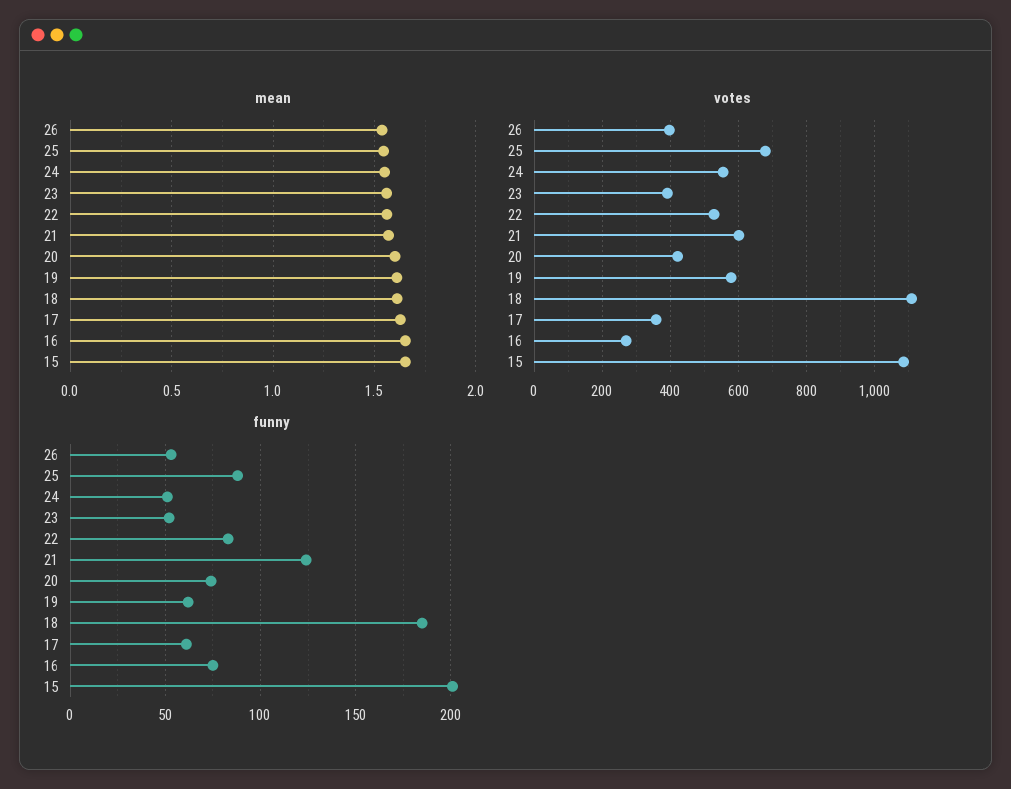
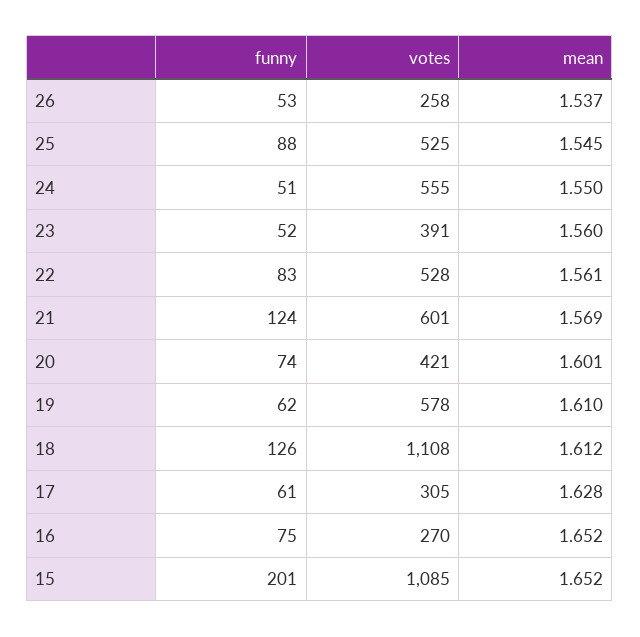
  {
    "mean": {
      "26": 1.537,
      "25": 1.545,
      "24": 1.55,
      "23": 1.56,
      "22": 1.561,
      "21": 1.569,
      "20": 1.601,
      "19": 1.61,
      "18": 1.612,
      "17": 1.628,
      "16": 1.652,
      "15": 1.652
    },
    "votes": {
-     "26": 400,
+     "26": 258,
-     "25": 680,
+     "25": 525,
      "24": 555,
      "23": 391,
      "22": 528,
      "21": 601,
      "20": 421,
      "19": 578,
      "18": 1108,
-     "17": 360,
+     "17": 305,
      "16": 270,
      "15": 1085
    },
    "funny": {
      "26": 53,
      "25": 88,
      "24": 51,
      "23": 52,
      "22": 83,
      "21": 124,
      "20": 74,
      "19": 62,
-     "18": 185,
+     "18": 126,
      "17": 61,
      "16": 75,
      "15": 201
    }
  }

